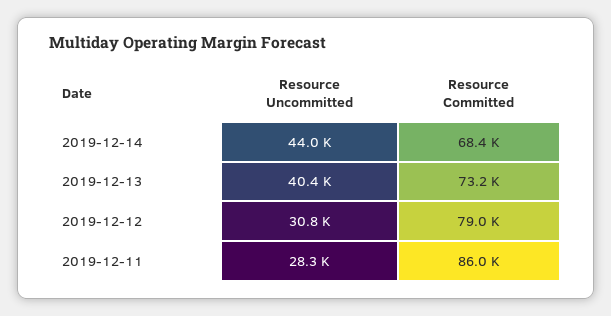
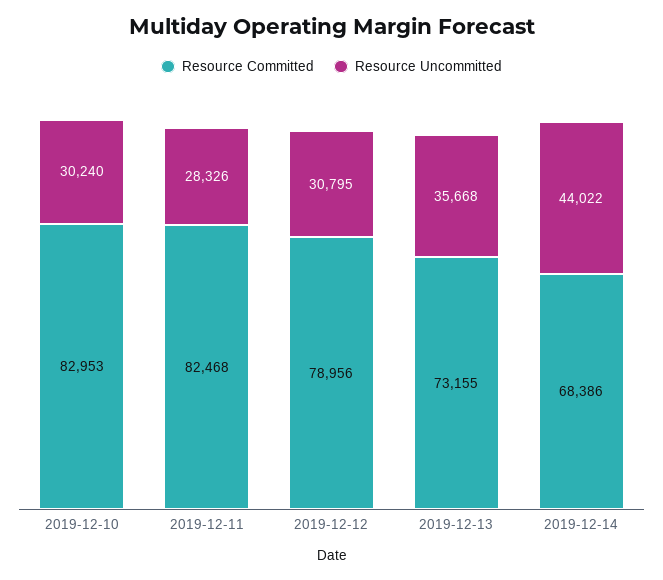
  {
    "Resource Uncommitted": {
      "2019-12-14": 44022,
-     "2019-12-13": 40400,
+     "2019-12-13": 35668,
      "2019-12-12": 30795,
-     "2019-12-11": 28326
+     "2019-12-11": 28326,
+     "2019-12-10": 30240
    },
    "Resource Committed": {
      "2019-12-14": 68386,
      "2019-12-13": 73155,
      "2019-12-12": 78956,
-     "2019-12-11": 86000
+     "2019-12-11": 82468,
+     "2019-12-10": 82953
    }
  }

